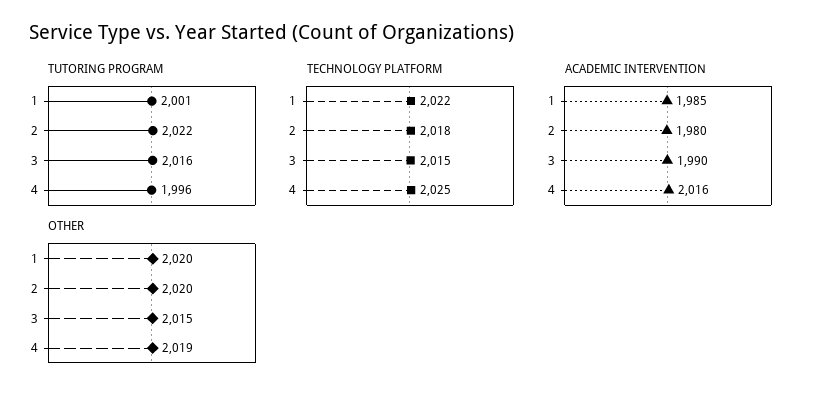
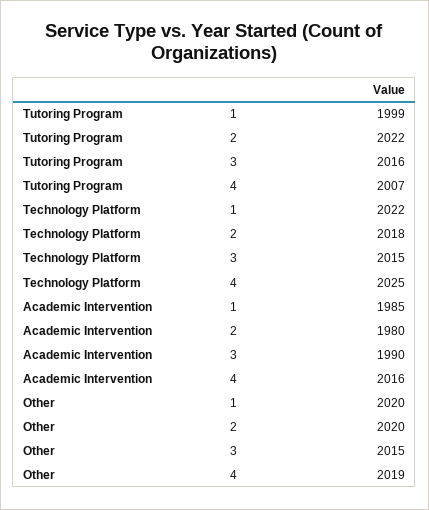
  {
    "TUTORING PROGRAM": {
-     "1": 2001,
+     "1": 1999,
      "2": 2022,
      "3": 2016,
-     "4": 1996
+     "4": 2007
    },
    "TECHNOLOGY PLATFORM": {
      "1": 2022,
      "2": 2018,
      "3": 2015,
      "4": 2025
    },
    "ACADEMIC INTERVENTION": {
      "1": 1985,
      "2": 1980,
      "3": 1990,
      "4": 2016
    },
    "OTHER": {
      "1": 2020,
      "2": 2020,
      "3": 2015,
      "4": 2019
    }
  }

